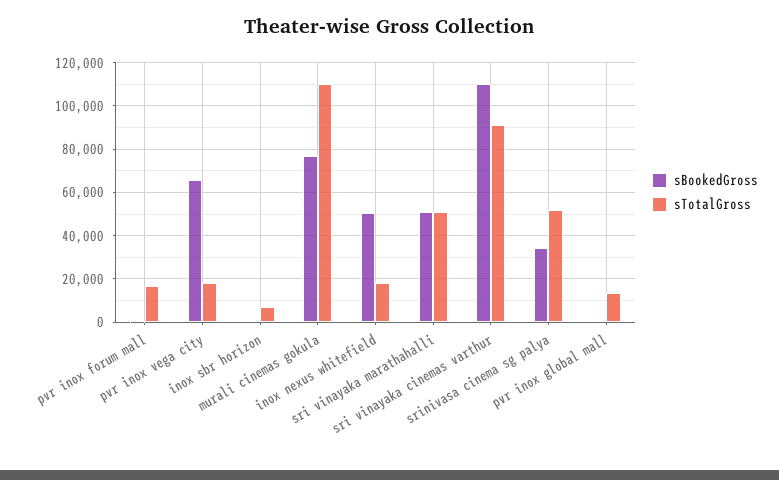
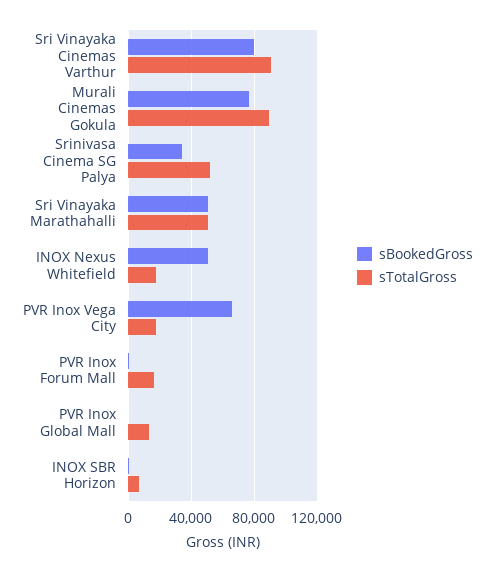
  {
    "sBookedGross": {
      "pvr inox forum mall": 0,
      "pvr inox vega city": 65000,
      "inox sbr horizon": 0,
      "murali cinemas gokula": 75000,
      "inox nexus whitefield": 50000,
      "sri vinayaka marathahalli": 50000,
-     "sri vinayaka cinemas varthur": 110000,
+     "sri vinayaka cinemas varthur": 80000,
      "srinivasa cinema sg palya": 35000,
      "pvr inox global mall": 0
    },
    "sTotalGross": {
      "pvr inox forum mall": 15000,
      "pvr inox vega city": 20000,
      "inox sbr horizon": 5000,
-     "murali cinemas gokula": 110000,
+     "murali cinemas gokula": 90000,
      "inox nexus whitefield": 20000,
      "sri vinayaka marathahalli": 50000,
      "sri vinayaka cinemas varthur": 90000,
      "srinivasa cinema sg palya": 50000,
      "pvr inox global mall": 15000
    }
  }

